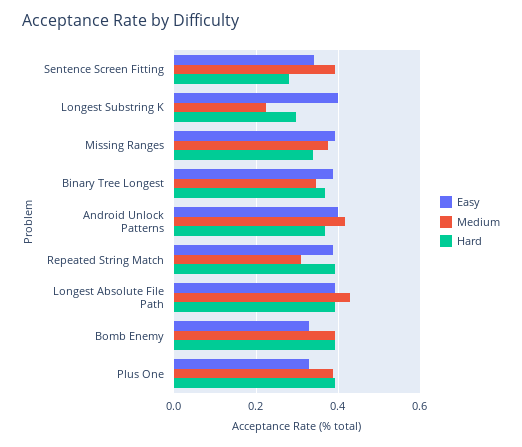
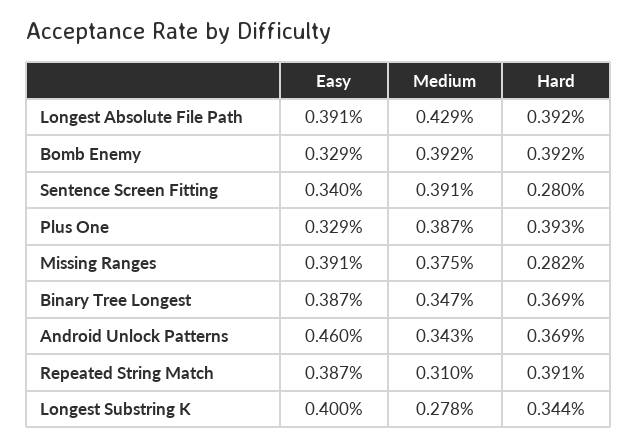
  {
    "Easy": {
      "Sentence Screen Fitting": 0.34,
      "Longest Substring K": 0.4,
      "Missing Ranges": 0.391,
      "Binary Tree Longest": 0.387,
-     "Android Unlock Patterns": 0.4,
+     "Android Unlock Patterns": 0.46,
      "Repeated String Match": 0.387,
      "Longest Absolute File Path": 0.391,
      "Bomb Enemy": 0.329,
      "Plus One": 0.329
    },
    "Medium": {
      "Sentence Screen Fitting": 0.391,
-     "Longest Substring K": 0.22,
+     "Longest Substring K": 0.278,
      "Missing Ranges": 0.375,
      "Binary Tree Longest": 0.347,
-     "Android Unlock Patterns": 0.42,
+     "Android Unlock Patterns": 0.343,
      "Repeated String Match": 0.31,
      "Longest Absolute File Path": 0.429,
      "Bomb Enemy": 0.392,
      "Plus One": 0.387
    },
    "Hard": {
      "Sentence Screen Fitting": 0.28,
-     "Longest Substring K": 0.3,
+     "Longest Substring K": 0.344,
-     "Missing Ranges": 0.34,
+     "Missing Ranges": 0.282,
      "Binary Tree Longest": 0.369,
      "Android Unlock Patterns": 0.369,
      "Repeated String Match": 0.391,
      "Longest Absolute File Path": 0.392,
      "Bomb Enemy": 0.392,
      "Plus One": 0.393
    }
  }

